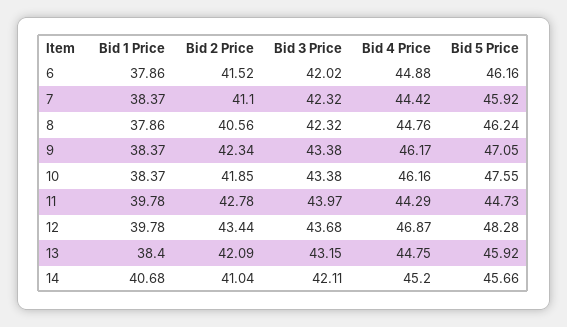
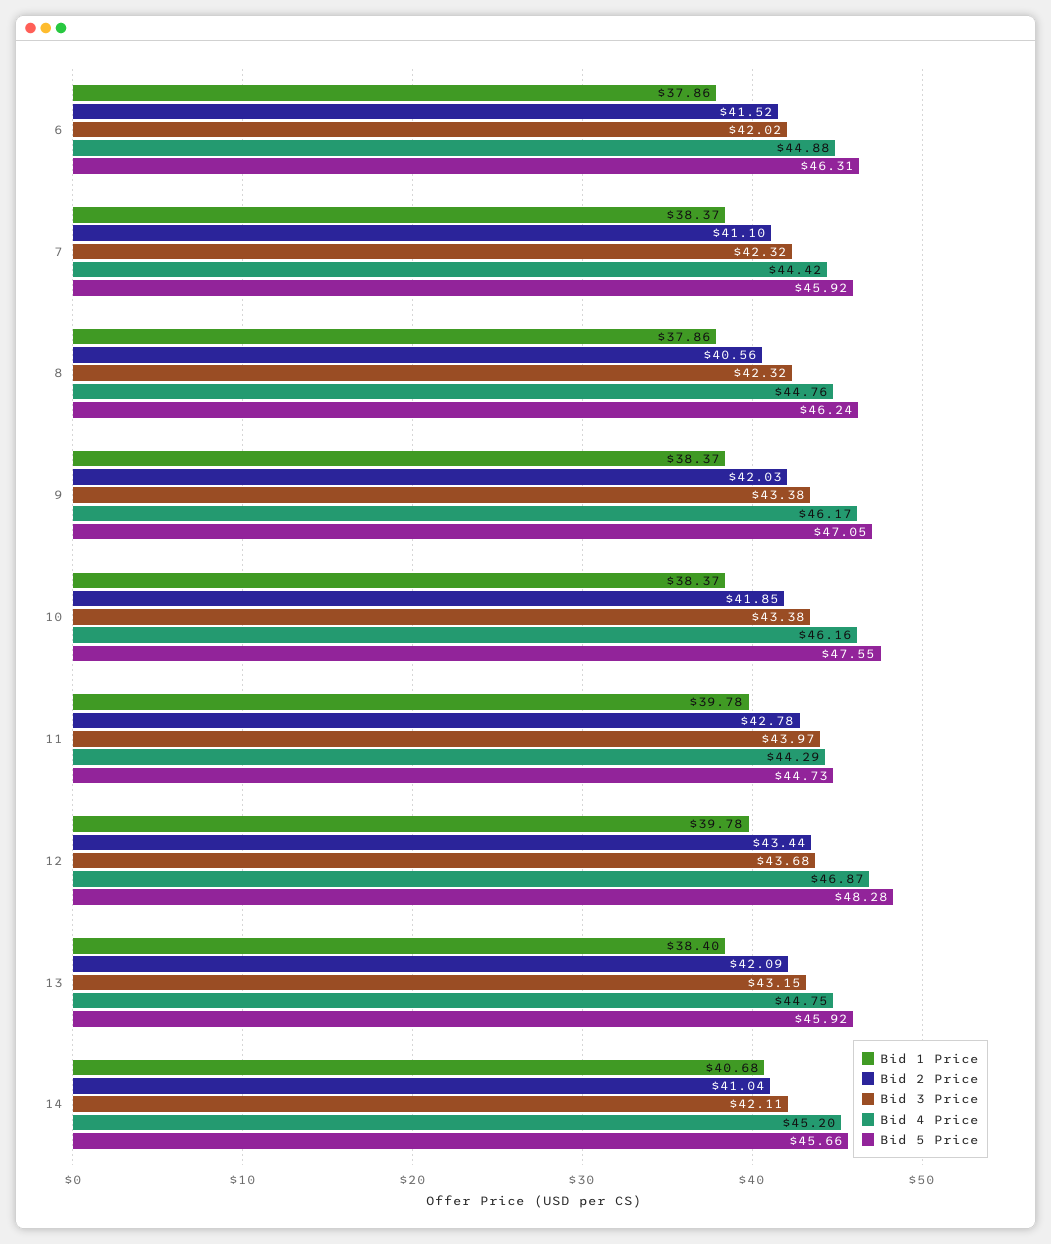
  {
    "Bid 1 Price": {
      "6": 37.86,
      "7": 38.37,
      "8": 37.86,
      "9": 38.37,
      "10": 38.37,
      "11": 39.78,
      "12": 39.78,
      "13": 38.4,
      "14": 40.68
    },
    "Bid 2 Price": {
      "6": 41.52,
      "7": 41.1,
      "8": 40.56,
-     "9": 42.34,
+     "9": 42.03,
      "10": 41.85,
      "11": 42.78,
      "12": 43.44,
      "13": 42.09,
      "14": 41.04
    },
    "Bid 3 Price": {
      "6": 42.02,
      "7": 42.32,
      "8": 42.32,
      "9": 43.38,
      "10": 43.38,
      "11": 43.97,
      "12": 43.68,
      "13": 43.15,
      "14": 42.11
    },
    "Bid 4 Price": {
      "6": 44.88,
      "7": 44.42,
      "8": 44.76,
      "9": 46.17,
      "10": 46.16,
      "11": 44.29,
      "12": 46.87,
      "13": 44.75,
      "14": 45.2
    },
    "Bid 5 Price": {
-     "6": 46.16,
+     "6": 46.31,
      "7": 45.92,
      "8": 46.24,
      "9": 47.05,
      "10": 47.55,
      "11": 44.73,
      "12": 48.28,
      "13": 45.92,
      "14": 45.66
    }
  }

